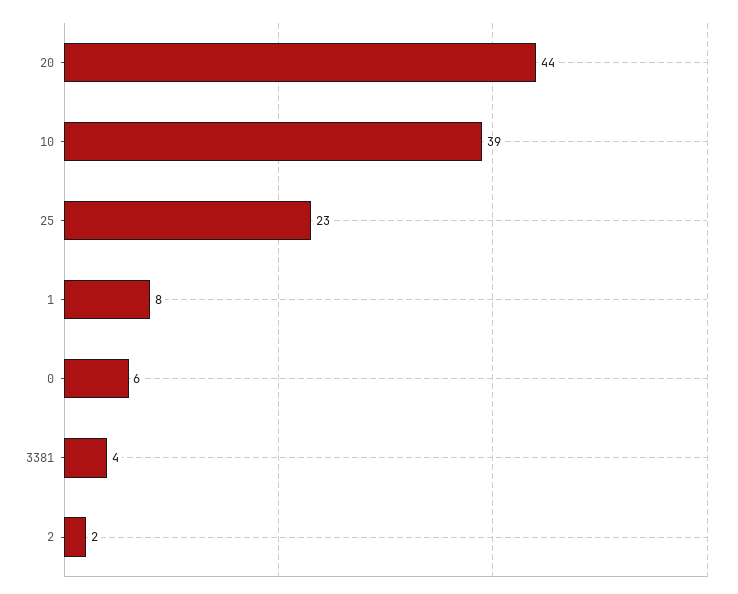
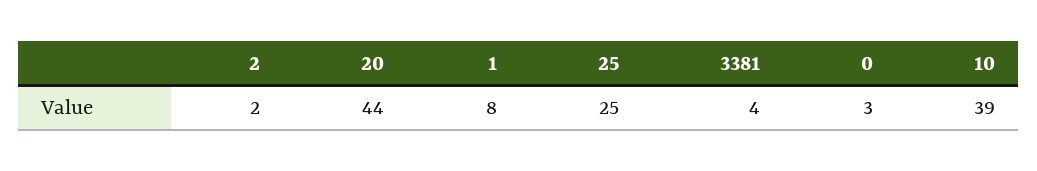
  {
    "20": 44,
    "10": 39,
-   "25": 23,
+   "25": 25,
    "1": 8,
-   "0": 6,
+   "0": 3,
    "3381": 4,
    "2": 2
  }

